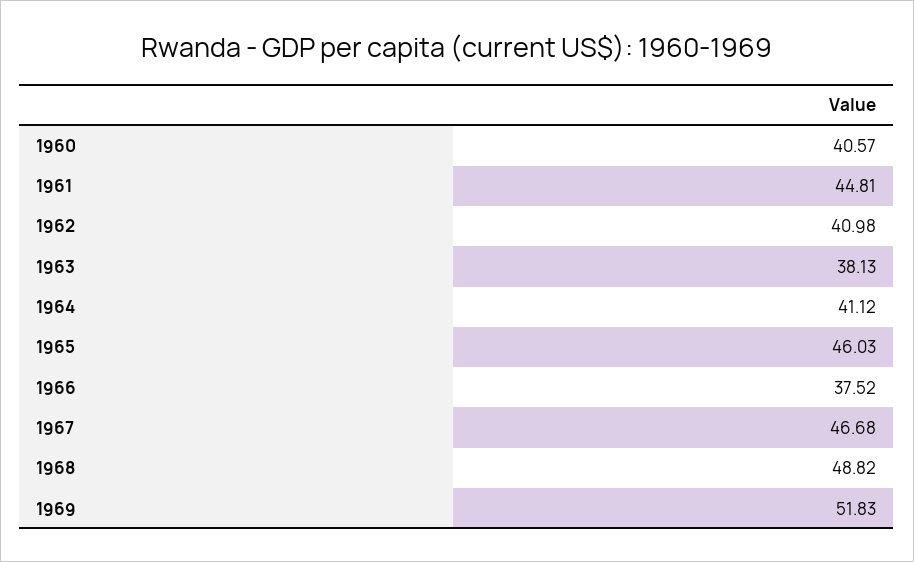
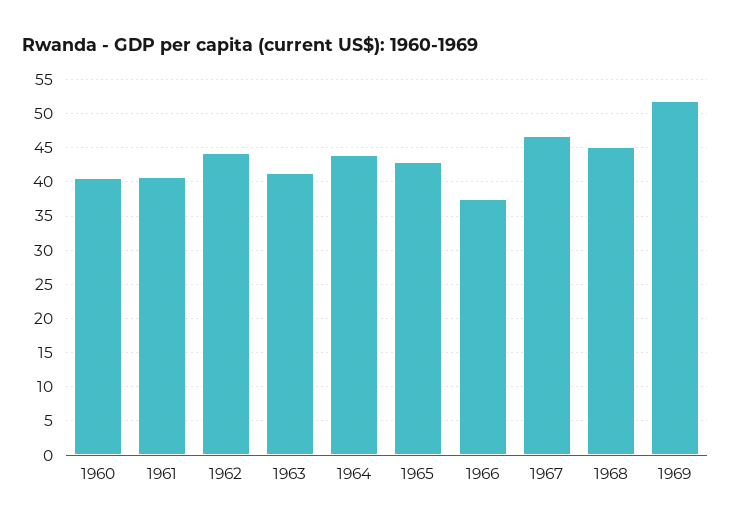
  {
    "1960": 40.57,
-   "1961": 44.81,
+   "1961": 41,
-   "1962": 40.98,
+   "1962": 44,
-   "1963": 38.13,
+   "1963": 41,
-   "1964": 41.12,
+   "1964": 44,
-   "1965": 46.03,
+   "1965": 43,
    "1966": 37.52,
    "1967": 46.68,
-   "1968": 48.82,
+   "1968": 45,
    "1969": 51.83
  }

